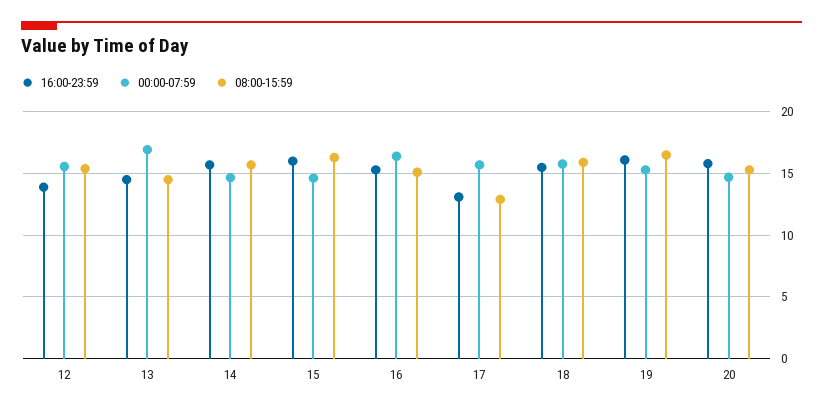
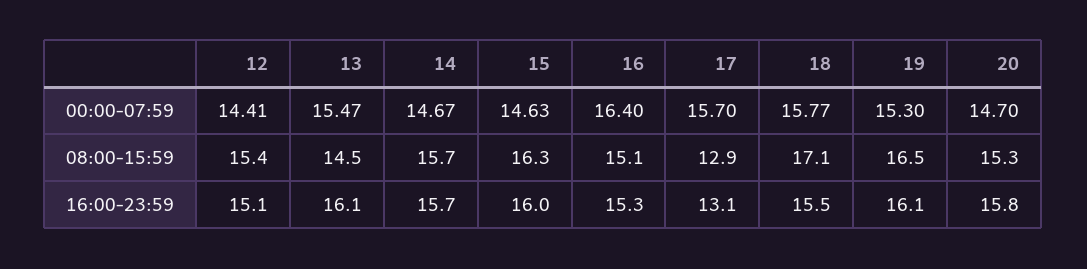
  {
    "16:00-23:59": {
-     "12": 14,
+     "12": 15.1,
-     "13": 14.5,
+     "13": 16.1,
      "14": 15.7,
      "15": 16,
      "16": 15.3,
      "17": 13.1,
      "18": 15.5,
      "19": 16.1,
      "20": 15.8
    },
    "00:00-07:59": {
-     "12": 15.5,
+     "12": 14.41,
-     "13": 17,
+     "13": 15.47,
      "14": 14.67,
      "15": 14.63,
      "16": 16.4,
      "17": 15.7,
      "18": 15.77,
      "19": 15.3,
      "20": 14.7
    },
    "08:00-15:59": {
      "12": 15.4,
      "13": 14.5,
      "14": 15.7,
      "15": 16.3,
      "16": 15.1,
      "17": 12.9,
-     "18": 16,
+     "18": 17.1,
      "19": 16.5,
      "20": 15.3
    }
  }

